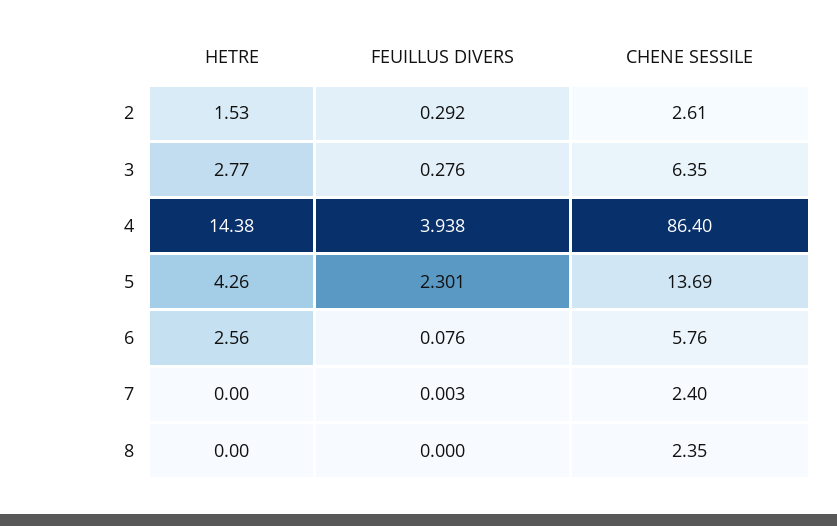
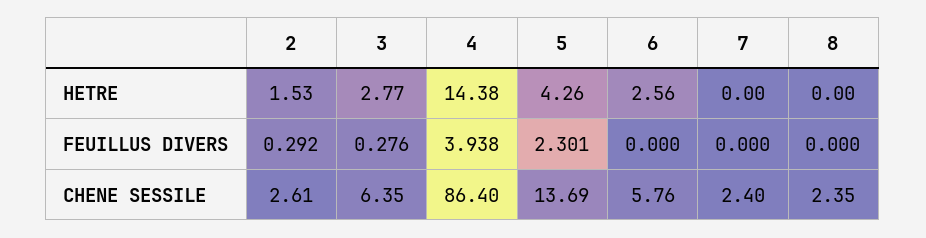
  {
    "HETRE": {
      "2": 1.53,
      "3": 2.77,
      "4": 14.38,
      "5": 4.26,
      "6": 2.56,
      "7": 0,
      "8": 0
    },
    "FEUILLUS DIVERS": {
      "2": 0.292,
      "3": 0.276,
      "4": 3.938,
      "5": 2.301,
-     "6": 0.076,
+     "6": 0,
-     "7": 0.003,
+     "7": 0,
      "8": 0
    },
    "CHENE SESSILE": {
      "2": 2.61,
      "3": 6.35,
      "4": 86.4,
      "5": 13.69,
      "6": 5.76,
      "7": 2.4,
      "8": 2.35
    }
  }

